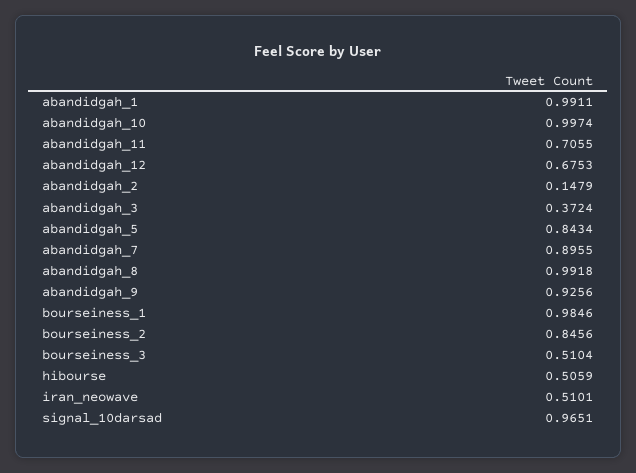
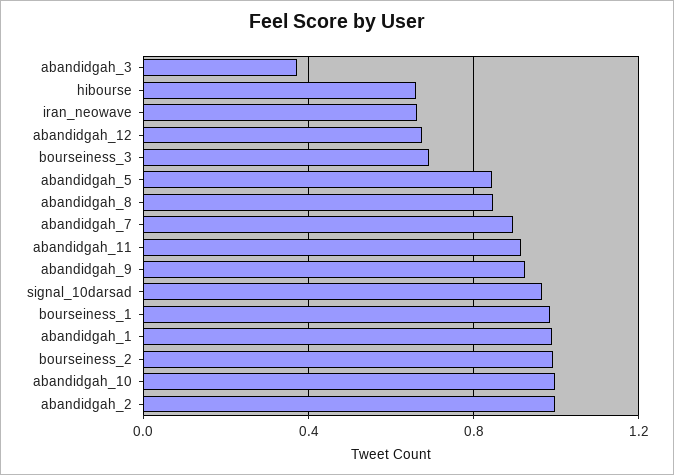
  {
    "abandidgah_1": 0.9911,
    "abandidgah_10": 0.9974,
-   "abandidgah_11": 0.7055,
+   "abandidgah_11": 0.9,
    "abandidgah_12": 0.6753,
-   "abandidgah_2": 0.1479,
+   "abandidgah_2": 1,
    "abandidgah_3": 0.3724,
    "abandidgah_5": 0.8434,
    "abandidgah_7": 0.8955,
-   "abandidgah_8": 0.9918,
+   "abandidgah_8": 0.85,
    "abandidgah_9": 0.9256,
    "bourseiness_1": 0.9846,
-   "bourseiness_2": 0.8456,
+   "bourseiness_2": 1,
-   "bourseiness_3": 0.5104,
+   "bourseiness_3": 0.7,
-   "hibourse": 0.5059,
+   "hibourse": 0.65,
-   "iran_neowave": 0.5101,
+   "iran_neowave": 0.65,
    "signal_10darsad": 0.9651
  }

